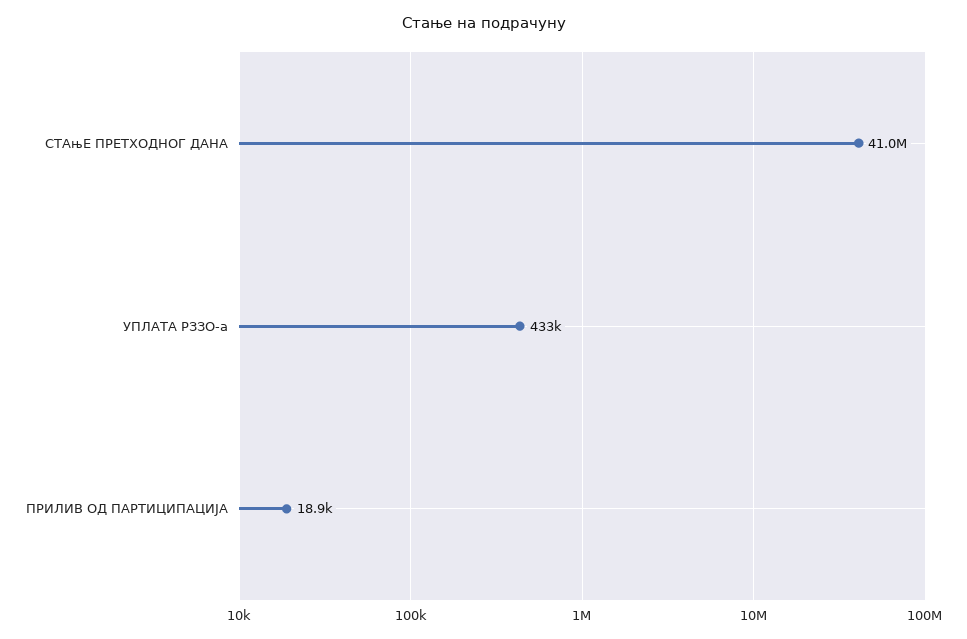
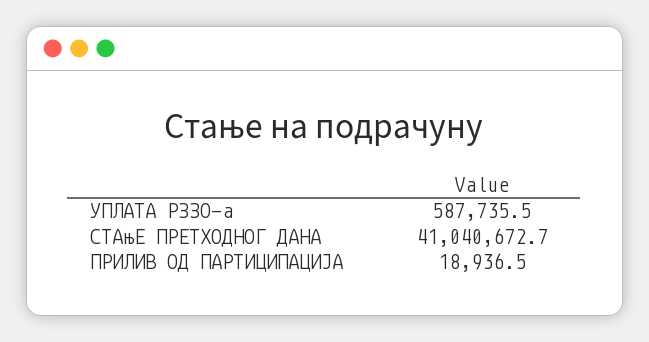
  {
    "СТАњЕ ПРЕТХОДНОГ ДАНА": 41040672.7,
-   "УПЛАТА РЗЗО-а": 433000,
+   "УПЛАТА РЗЗО-а": 587735.5,
    "ПРИЛИВ ОД ПАРТИЦИПАЦИЈА": 18936.5
  }

